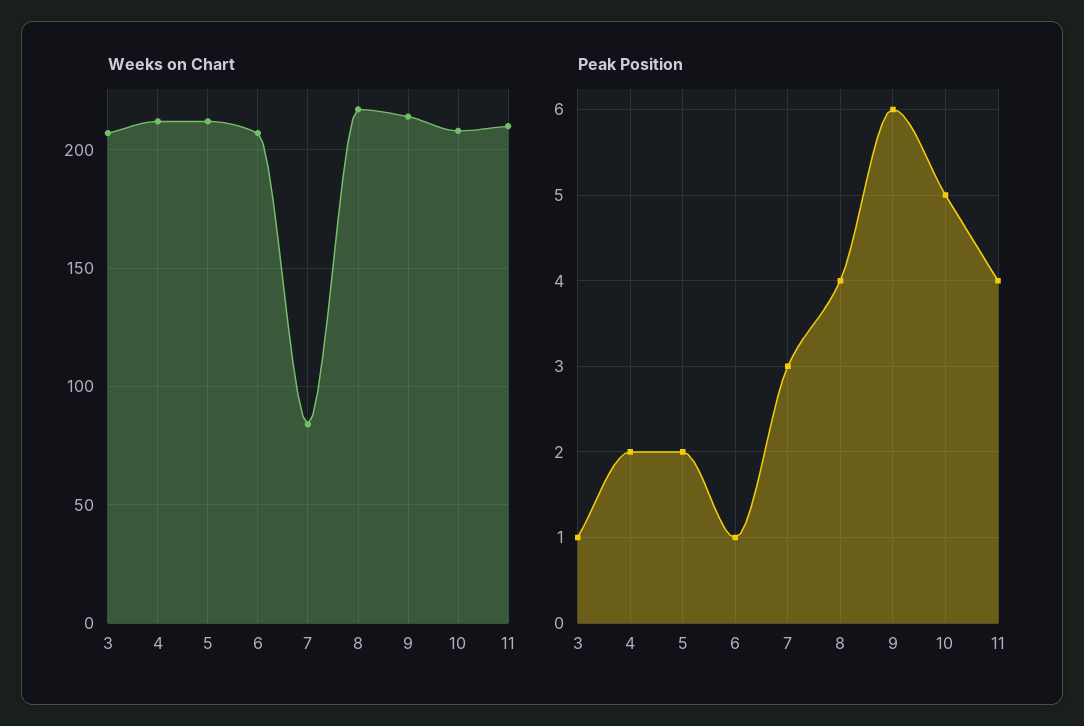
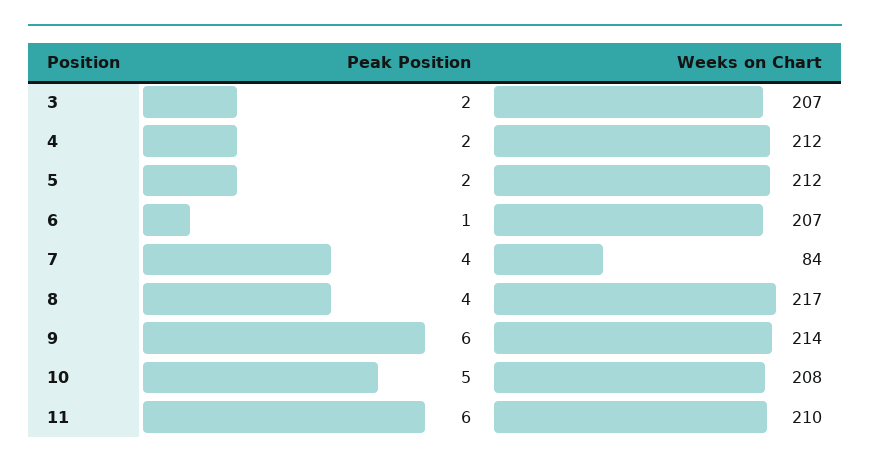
  {
    "Weeks on Chart": {
      "3": 207,
      "4": 212,
      "5": 212,
      "6": 207,
      "7": 84,
      "8": 217,
      "9": 214,
      "10": 208,
      "11": 210
    },
    "Peak Position": {
-     "3": 1,
+     "3": 2,
      "4": 2,
      "5": 2,
      "6": 1,
-     "7": 3,
+     "7": 4,
      "8": 4,
      "9": 6,
      "10": 5,
-     "11": 4
+     "11": 6
    }
  }

